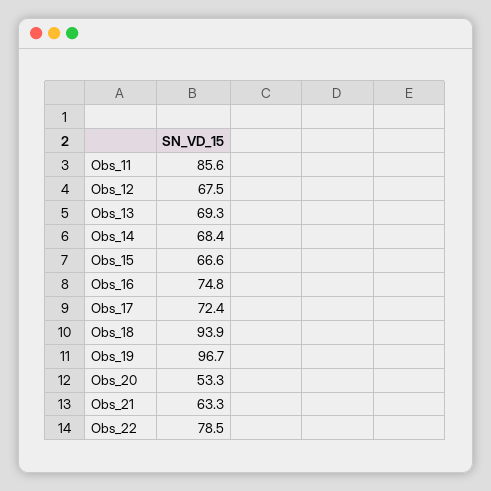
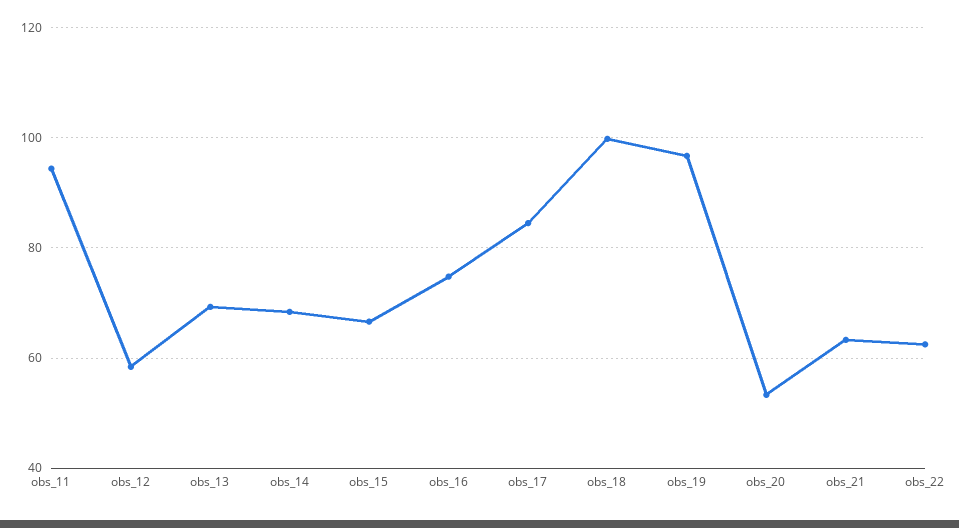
  {
-   "Obs_11": 85.6,
+   "Obs_11": 94,
-   "Obs_12": 67.5,
+   "Obs_12": 58,
    "Obs_13": 69.3,
    "Obs_14": 68.4,
    "Obs_15": 66.6,
    "Obs_16": 74.8,
-   "Obs_17": 72.4,
+   "Obs_17": 84,
-   "Obs_18": 93.9,
+   "Obs_18": 100,
    "Obs_19": 96.7,
    "Obs_20": 53.3,
    "Obs_21": 63.3,
-   "Obs_22": 78.5
+   "Obs_22": 62
  }

